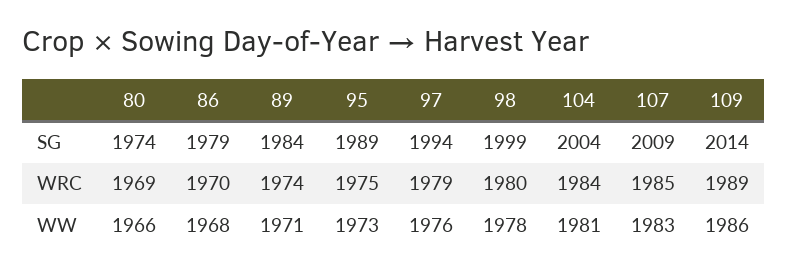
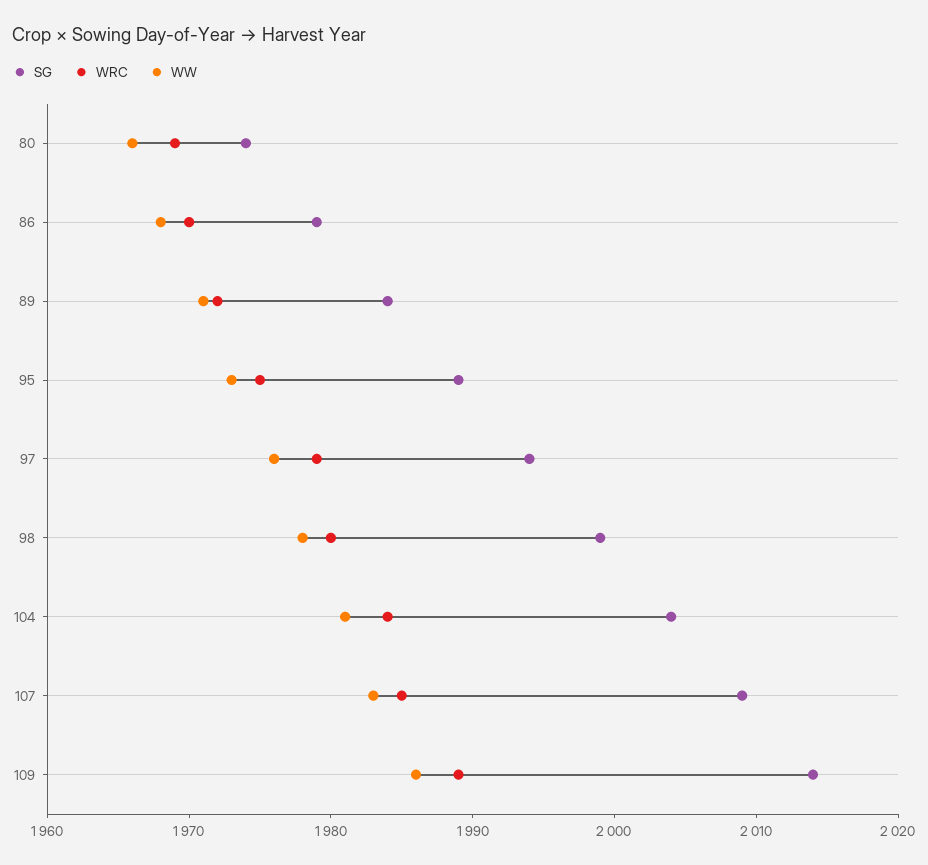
  {
    "SG": {
      "80": 1974,
      "86": 1979,
      "89": 1984,
      "95": 1989,
      "97": 1994,
      "98": 1999,
      "104": 2004,
      "107": 2009,
      "109": 2014
    },
    "WRC": {
      "80": 1969,
      "86": 1970,
-     "89": 1974,
+     "89": 1972,
      "95": 1975,
      "97": 1979,
      "98": 1980,
      "104": 1984,
      "107": 1985,
      "109": 1989
    },
    "WW": {
      "80": 1966,
      "86": 1968,
      "89": 1971,
      "95": 1973,
      "97": 1976,
      "98": 1978,
      "104": 1981,
      "107": 1983,
      "109": 1986
    }
  }

